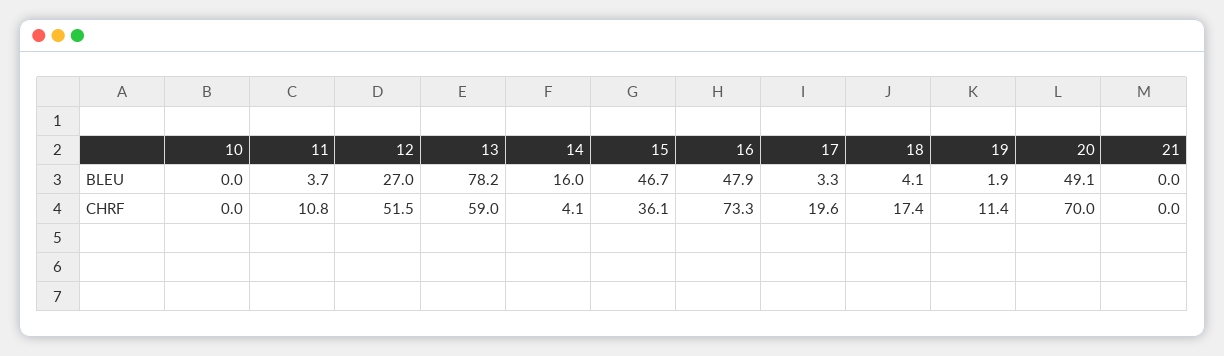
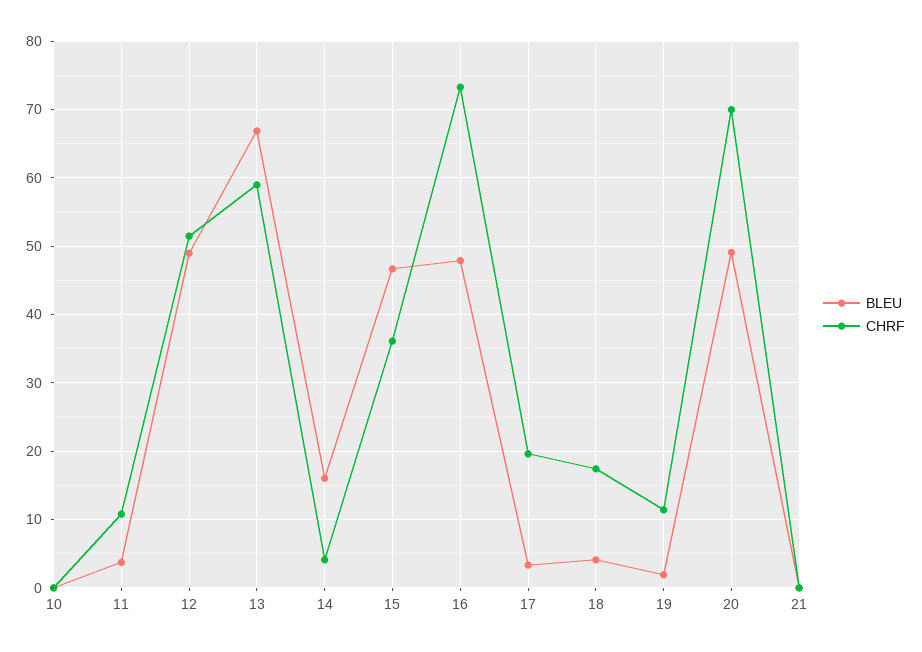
  {
    "BLEU": {
      "10": 0,
      "11": 3.7,
-     "12": 27,
+     "12": 49,
-     "13": 78.2,
+     "13": 67,
      "14": 16,
      "15": 46.7,
      "16": 47.9,
      "17": 3.3,
      "18": 4.1,
      "19": 1.9,
      "20": 49.1,
      "21": 0
    },
    "CHRF": {
      "10": 0,
      "11": 10.8,
      "12": 51.5,
      "13": 59,
      "14": 4.1,
      "15": 36.1,
      "16": 73.3,
      "17": 19.6,
      "18": 17.4,
      "19": 11.4,
      "20": 70,
      "21": 0
    }
  }

